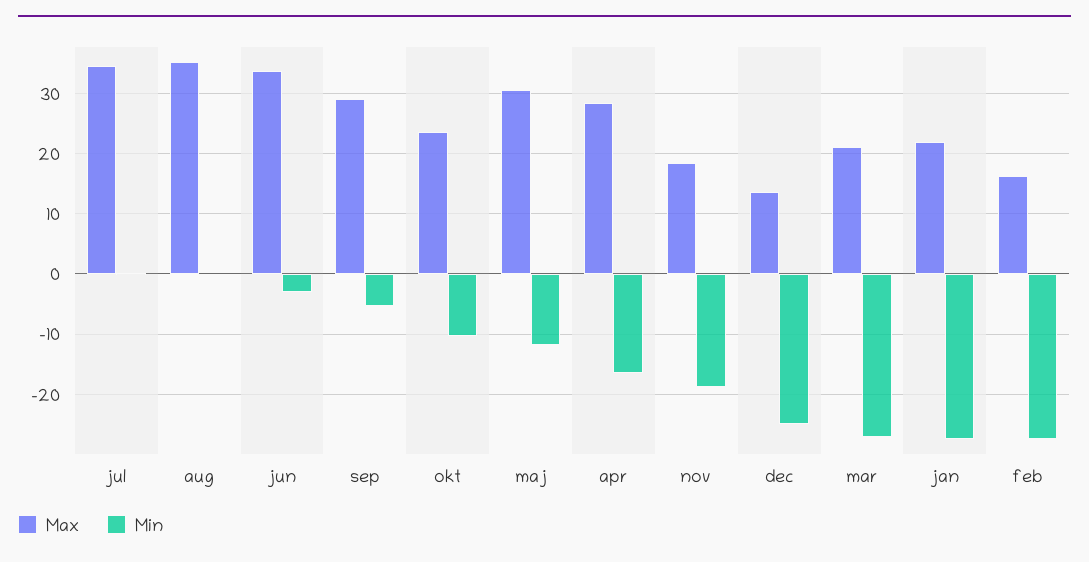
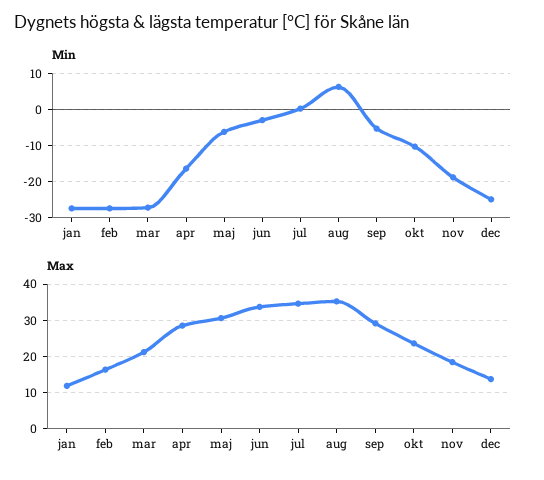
  {
    "Max": {
      "jul": 35,
      "aug": 35,
      "jun": 34,
      "sep": 29,
      "okt": 24,
      "maj": 31,
      "apr": 29,
      "nov": 18,
      "dec": 14,
      "mar": 21,
-     "jan": 22,
+     "jan": 12,
      "feb": 16
    },
    "Min": {
      "jul": 0,
-     "aug": 0,
+     "aug": 6,
      "jun": -3,
      "sep": -5,
      "okt": -10,
-     "maj": -12,
+     "maj": -6,
      "apr": -16,
      "nov": -19,
      "dec": -25,
      "mar": -27,
      "jan": -27,
      "feb": -27
    }
  }

